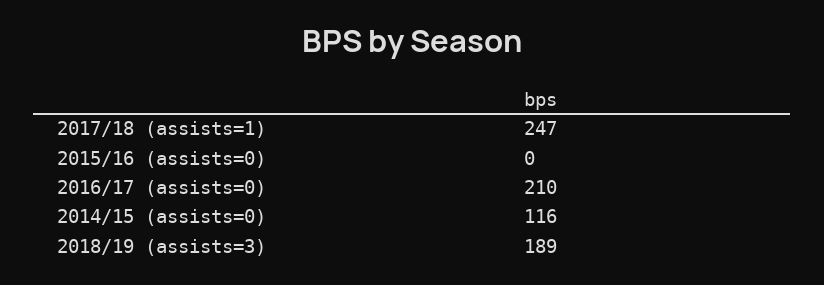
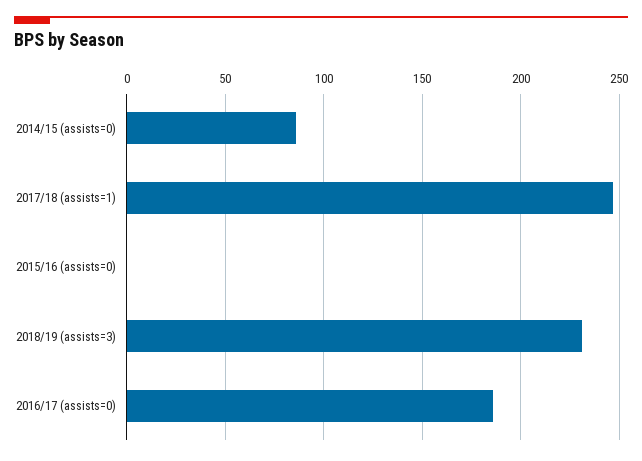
  {
    "2017/18 (assists=1)": 247,
    "2015/16 (assists=0)": 0,
-   "2016/17 (assists=0)": 210,
+   "2016/17 (assists=0)": 185,
-   "2014/15 (assists=0)": 116,
+   "2014/15 (assists=0)": 85,
-   "2018/19 (assists=3)": 189
+   "2018/19 (assists=3)": 230
  }

